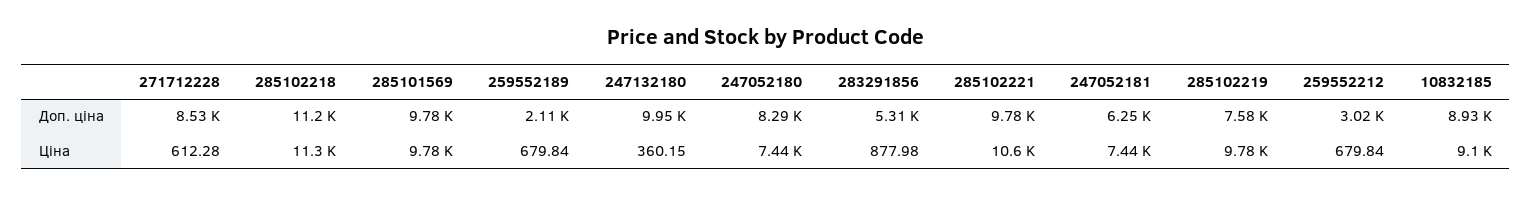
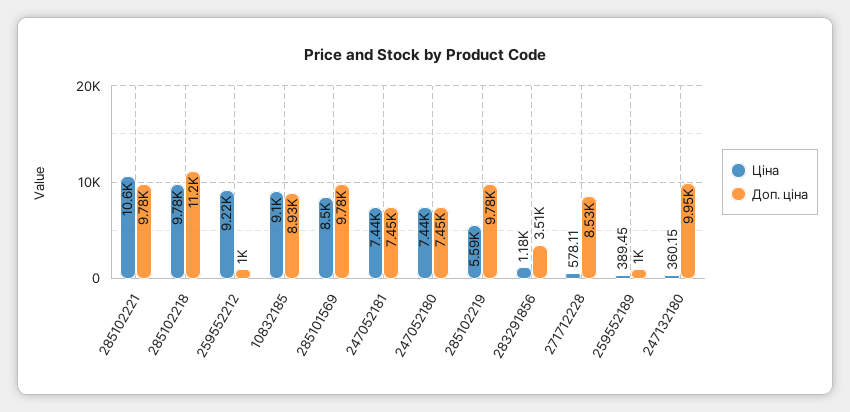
  {
    "Доп. ціна": {
      "271712228": 8530,
      "285102218": 11200,
      "285101569": 9780,
-     "259552189": 2110,
+     "259552189": 1000,
      "247132180": 9950,
-     "247052180": 8290,
+     "247052180": 7450,
-     "283291856": 5310,
+     "283291856": 3510,
      "285102221": 9780,
-     "247052181": 6250,
+     "247052181": 7450,
-     "285102219": 7580,
+     "285102219": 9780,
-     "259552212": 3020,
+     "259552212": 1000,
      "10832185": 8930
    },
    "Ціна": {
-     "271712228": 612.28,
+     "271712228": 578.11,
-     "285102218": 11300,
+     "285102218": 9780,
-     "285101569": 9780,
+     "285101569": 8500,
-     "259552189": 679.84,
+     "259552189": 389.45,
      "247132180": 360.15,
      "247052180": 7440,
-     "283291856": 877.98,
+     "283291856": 1180,
      "285102221": 10600,
      "247052181": 7440,
-     "285102219": 9780,
+     "285102219": 5590,
-     "259552212": 679.84,
+     "259552212": 9220,
      "10832185": 9100
    }
  }

